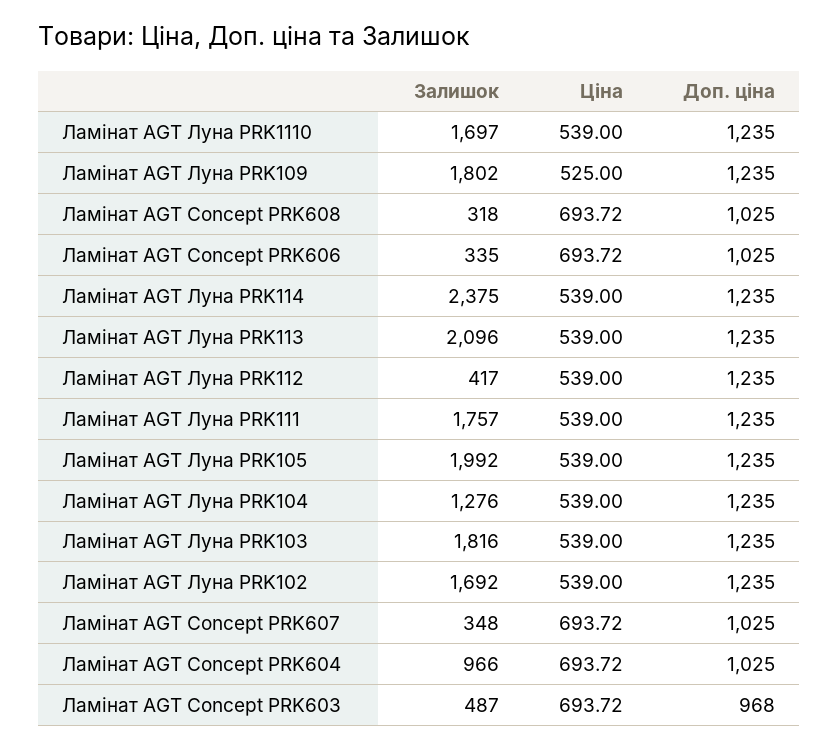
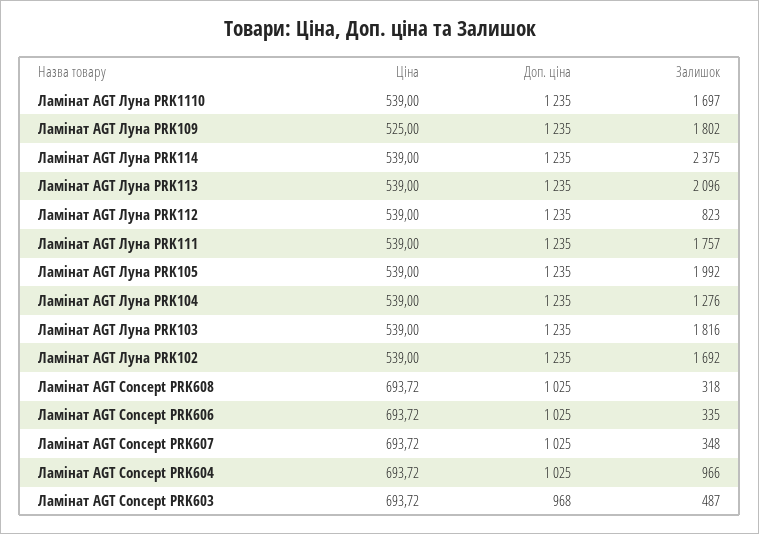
  {
    "Залишок": {
      "Ламінат AGT Луна PRK1110": 1697,
      "Ламінат AGT Луна PRK109": 1802,
      "Ламінат AGT Concept PRK608": 318,
      "Ламінат AGT Concept PRK606": 335,
      "Ламінат AGT Луна PRK114": 2375,
      "Ламінат AGT Луна PRK113": 2096,
-     "Ламінат AGT Луна PRK112": 417,
+     "Ламінат AGT Луна PRK112": 823,
      "Ламінат AGT Луна PRK111": 1757,
      "Ламінат AGT Луна PRK105": 1992,
      "Ламінат AGT Луна PRK104": 1276,
      "Ламінат AGT Луна PRK103": 1816,
      "Ламінат AGT Луна PRK102": 1692,
      "Ламінат AGT Concept PRK607": 348,
      "Ламінат AGT Concept PRK604": 966,
      "Ламінат AGT Concept PRK603": 487
    },
    "Ціна": {
      "Ламінат AGT Луна PRK1110": 539,
      "Ламінат AGT Луна PRK109": 525,
      "Ламінат AGT Concept PRK608": 693.72,
      "Ламінат AGT Concept PRK606": 693.72,
      "Ламінат AGT Луна PRK114": 539,
      "Ламінат AGT Луна PRK113": 539,
      "Ламінат AGT Луна PRK112": 539,
      "Ламінат AGT Луна PRK111": 539,
      "Ламінат AGT Луна PRK105": 539,
      "Ламінат AGT Луна PRK104": 539,
      "Ламінат AGT Луна PRK103": 539,
      "Ламінат AGT Луна PRK102": 539,
      "Ламінат AGT Concept PRK607": 693.72,
      "Ламінат AGT Concept PRK604": 693.72,
      "Ламінат AGT Concept PRK603": 693.72
    },
    "Доп. ціна": {
      "Ламінат AGT Луна PRK1110": 1235,
      "Ламінат AGT Луна PRK109": 1235,
      "Ламінат AGT Concept PRK608": 1025,
      "Ламінат AGT Concept PRK606": 1025,
      "Ламінат AGT Луна PRK114": 1235,
      "Ламінат AGT Луна PRK113": 1235,
      "Ламінат AGT Луна PRK112": 1235,
      "Ламінат AGT Луна PRK111": 1235,
      "Ламінат AGT Луна PRK105": 1235,
      "Ламінат AGT Луна PRK104": 1235,
      "Ламінат AGT Луна PRK103": 1235,
      "Ламінат AGT Луна PRK102": 1235,
      "Ламінат AGT Concept PRK607": 1025,
      "Ламінат AGT Concept PRK604": 1025,
      "Ламінат AGT Concept PRK603": 968
    }
  }

